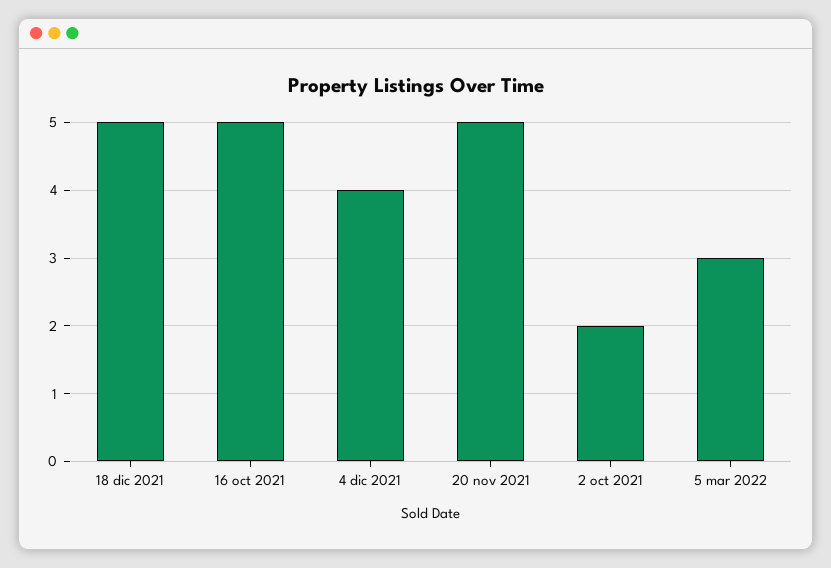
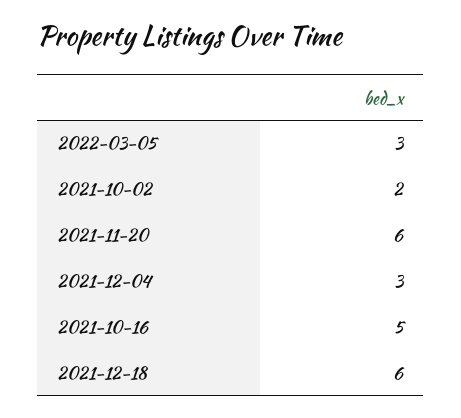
  {
-   "18 dic 2021": 5,
+   "18 dic 2021": 6,
    "16 oct 2021": 5,
-   "4 dic 2021": 4,
+   "4 dic 2021": 3,
-   "20 nov 2021": 5,
+   "20 nov 2021": 6,
    "2 oct 2021": 2,
    "5 mar 2022": 3
  }

